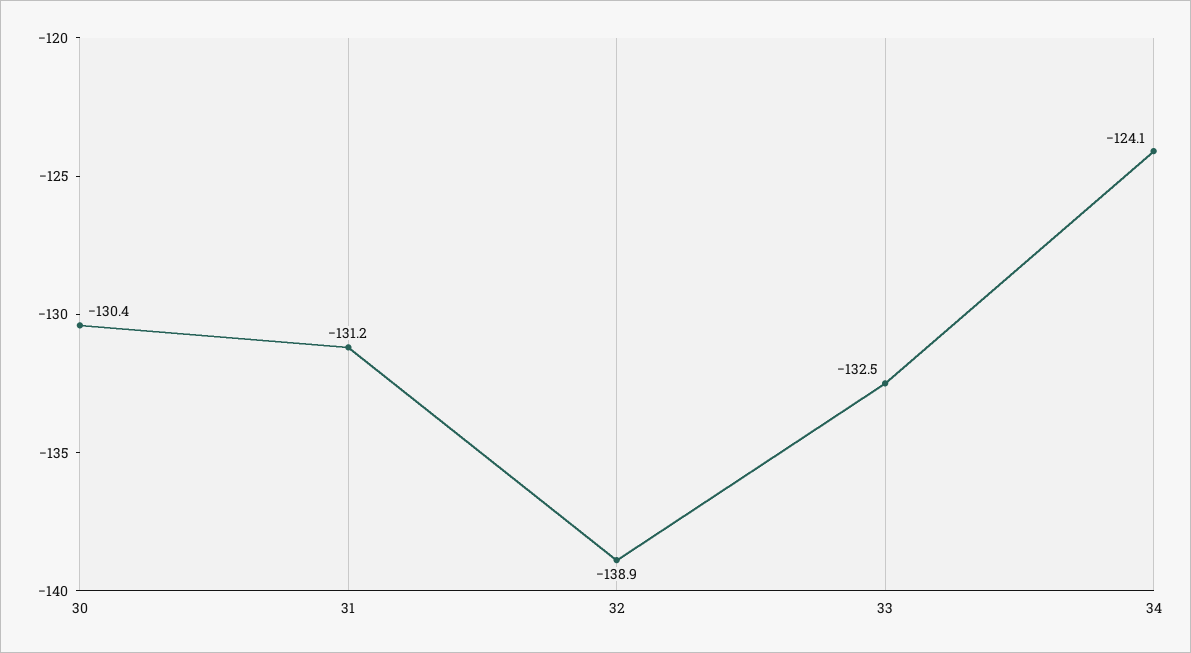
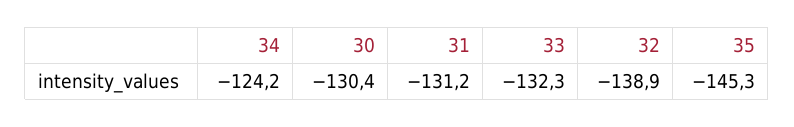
  {
    "30": -130.4,
    "31": -131.2,
    "32": -138.9,
-   "33": -132.5,
+   "33": -132.3,
-   "34": -124.1
+   "34": -124.2,
+   "35": -145.3
  }

